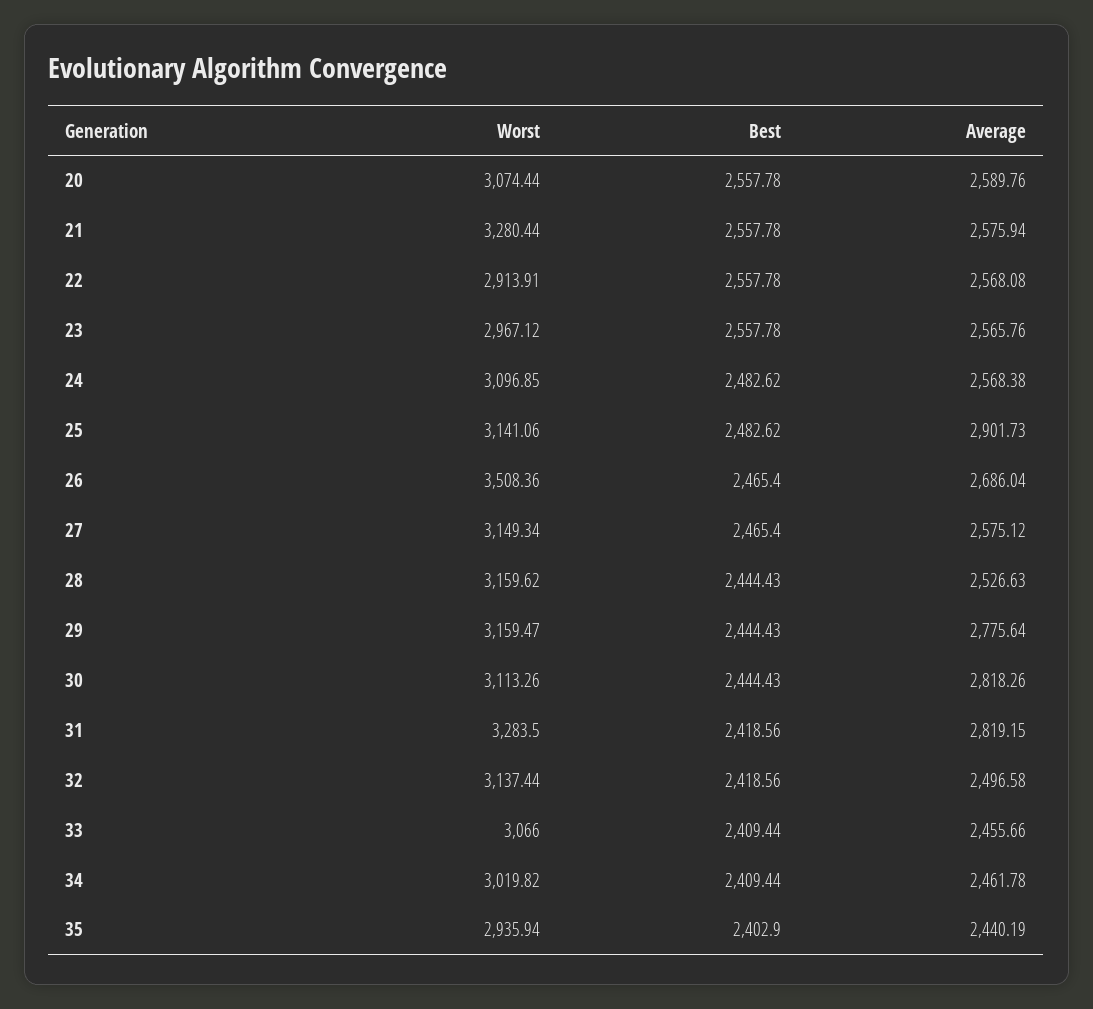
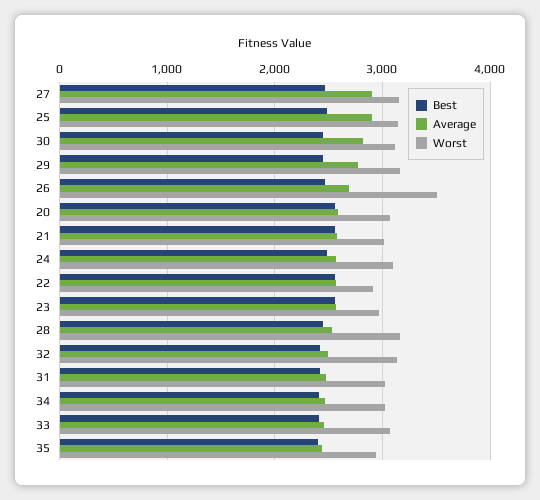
  {
    "Worst": {
      "20": 3074.44,
-     "21": 3280.44,
+     "21": 3000,
      "22": 2913.91,
      "23": 2967.12,
      "24": 3096.85,
      "25": 3141.06,
      "26": 3508.36,
      "27": 3149.34,
      "28": 3159.62,
      "29": 3159.47,
      "30": 3113.26,
-     "31": 3283.5,
+     "31": 3000,
      "32": 3137.44,
      "33": 3066,
      "34": 3019.82,
      "35": 2935.94
    },
    "Best": {
      "20": 2557.78,
      "21": 2557.78,
      "22": 2557.78,
      "23": 2557.78,
      "24": 2482.62,
      "25": 2482.62,
      "26": 2465.4,
      "27": 2465.4,
      "28": 2444.43,
      "29": 2444.43,
      "30": 2444.43,
      "31": 2418.56,
      "32": 2418.56,
      "33": 2409.44,
      "34": 2409.44,
      "35": 2402.9
    },
    "Average": {
      "20": 2589.76,
      "21": 2575.94,
      "22": 2568.08,
      "23": 2565.76,
      "24": 2568.38,
      "25": 2901.73,
      "26": 2686.04,
-     "27": 2575.12,
+     "27": 2900,
      "28": 2526.63,
      "29": 2775.64,
      "30": 2818.26,
-     "31": 2819.15,
+     "31": 2500,
      "32": 2496.58,
      "33": 2455.66,
      "34": 2461.78,
      "35": 2440.19
    }
  }

